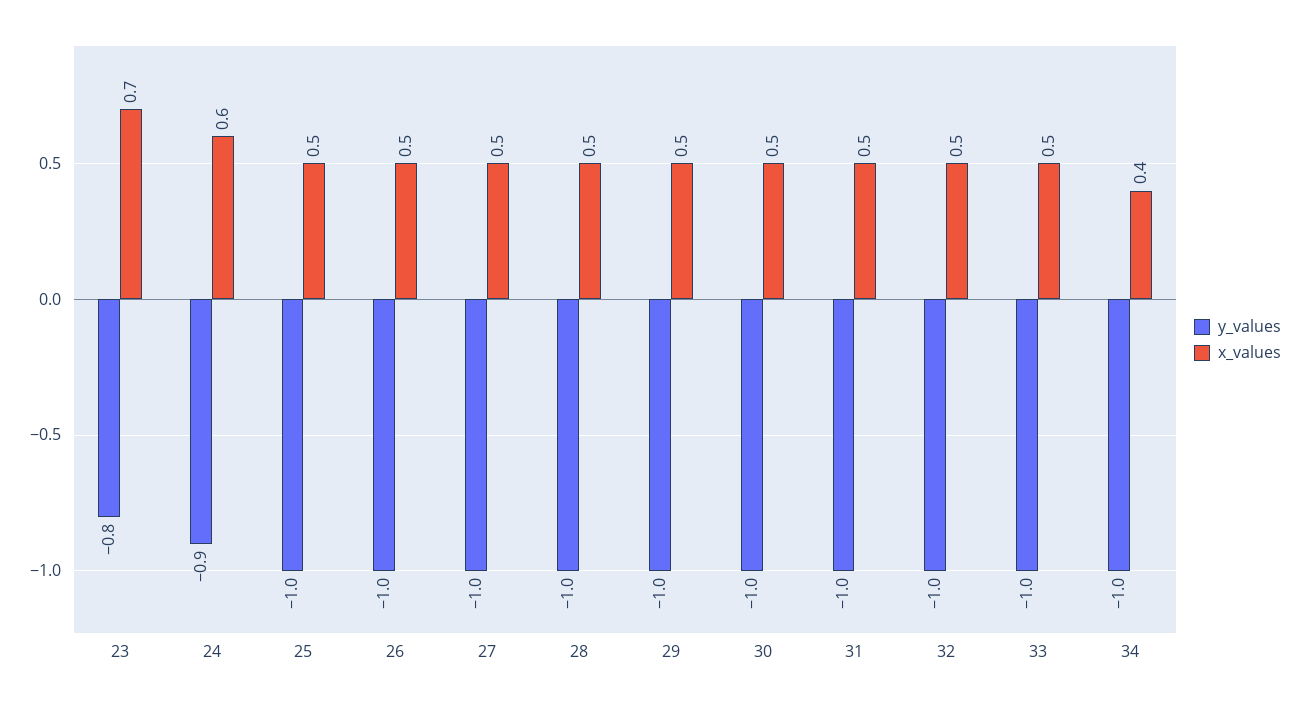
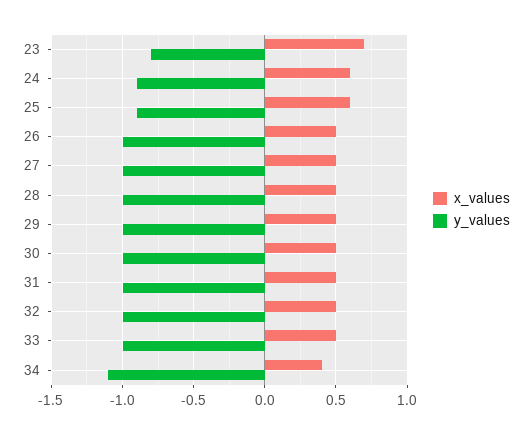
  {
    "y_values": {
      "23": -0.8,
      "24": -0.9,
-     "25": -1,
+     "25": -0.9,
      "26": -1,
      "27": -1,
      "28": -1,
      "29": -1,
      "30": -1,
      "31": -1,
      "32": -1,
      "33": -1,
-     "34": -1
+     "34": -1.1
    },
    "x_values": {
      "23": 0.7,
      "24": 0.6,
-     "25": 0.5,
+     "25": 0.6,
      "26": 0.5,
      "27": 0.5,
      "28": 0.5,
      "29": 0.5,
      "30": 0.5,
      "31": 0.5,
      "32": 0.5,
      "33": 0.5,
      "34": 0.4
    }
  }

